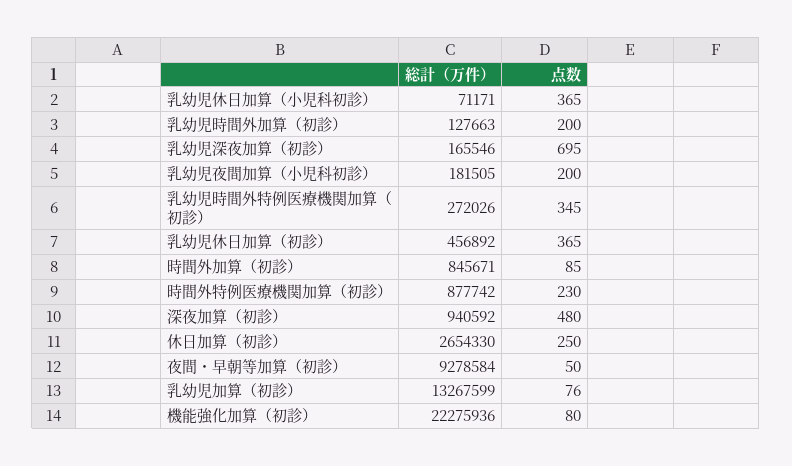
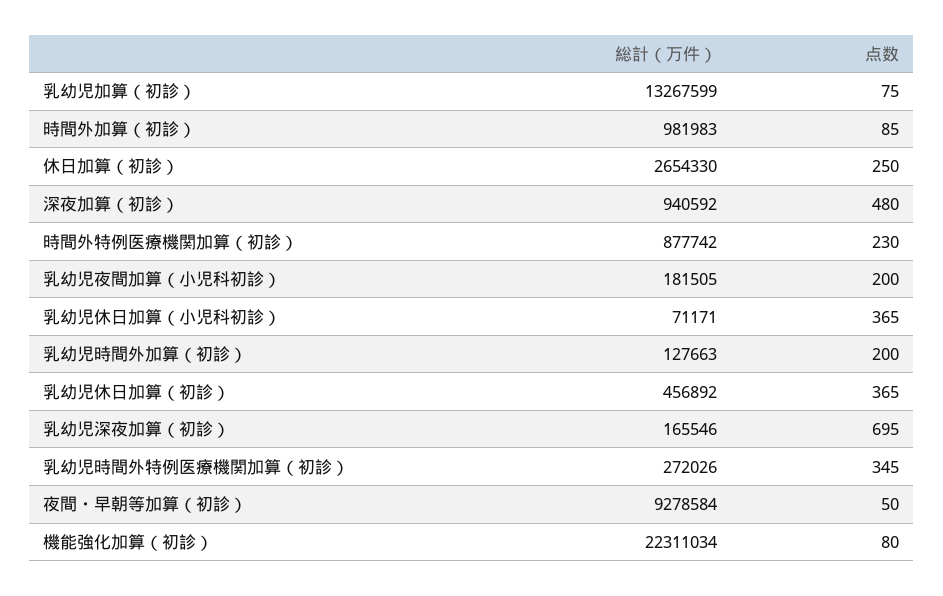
  {
    "総計（万件）": {
      "乳幼児休日加算（小児科初診）": 71171,
      "乳幼児時間外加算（初診）": 127663,
      "乳幼児深夜加算（初診）": 165546,
      "乳幼児夜間加算（小児科初診）": 181505,
      "乳幼児時間外特例医療機関加算（初診）": 272026,
      "乳幼児休日加算（初診）": 456892,
-     "時間外加算（初診）": 845671,
+     "時間外加算（初診）": 981983,
      "時間外特例医療機関加算（初診）": 877742,
      "深夜加算（初診）": 940592,
      "休日加算（初診）": 2654330,
      "夜間・早朝等加算（初診）": 9278584,
      "乳幼児加算（初診）": 13267599,
-     "機能強化加算（初診）": 22275936
+     "機能強化加算（初診）": 22311034
    },
    "点数": {
      "乳幼児休日加算（小児科初診）": 365,
      "乳幼児時間外加算（初診）": 200,
      "乳幼児深夜加算（初診）": 695,
      "乳幼児夜間加算（小児科初診）": 200,
      "乳幼児時間外特例医療機関加算（初診）": 345,
      "乳幼児休日加算（初診）": 365,
      "時間外加算（初診）": 85,
      "時間外特例医療機関加算（初診）": 230,
      "深夜加算（初診）": 480,
      "休日加算（初診）": 250,
      "夜間・早朝等加算（初診）": 50,
-     "乳幼児加算（初診）": 76,
+     "乳幼児加算（初診）": 75,
      "機能強化加算（初診）": 80
    }
  }

